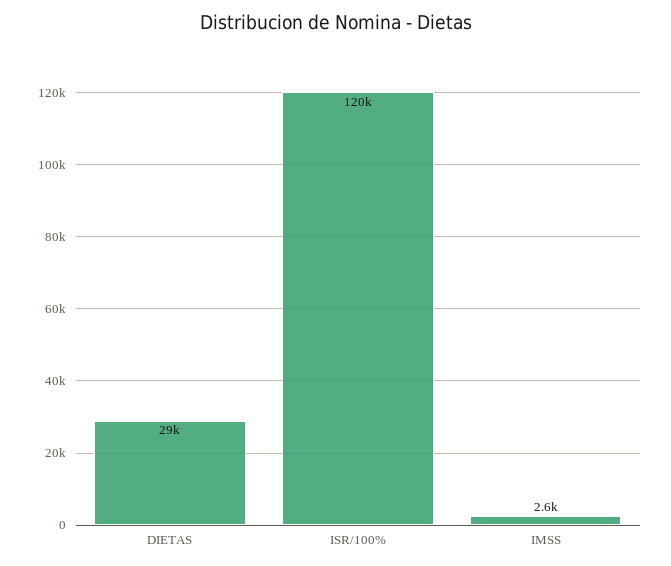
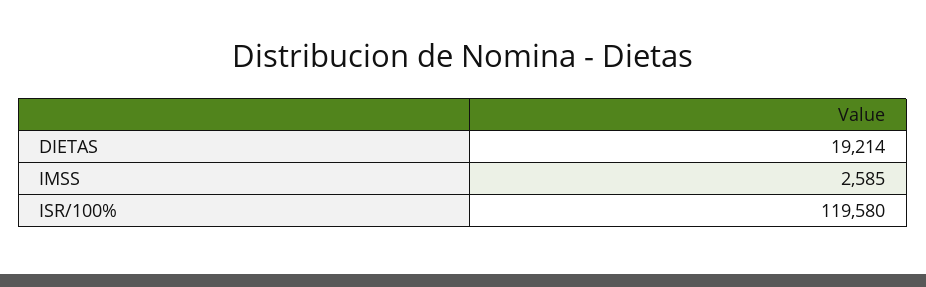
  {
-   "DIETAS": 29000,
+   "DIETAS": 19214,
    "ISR/100%": 119580,
    "IMSS": 2585
  }

